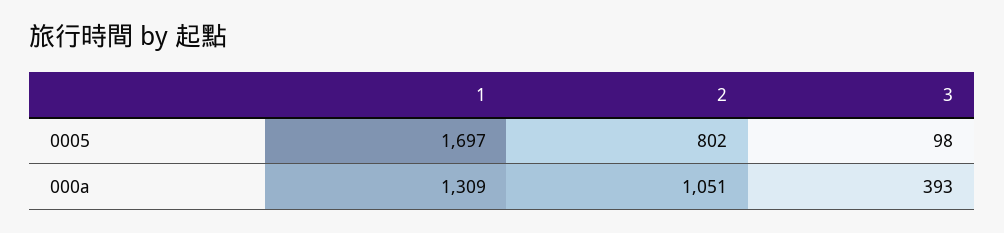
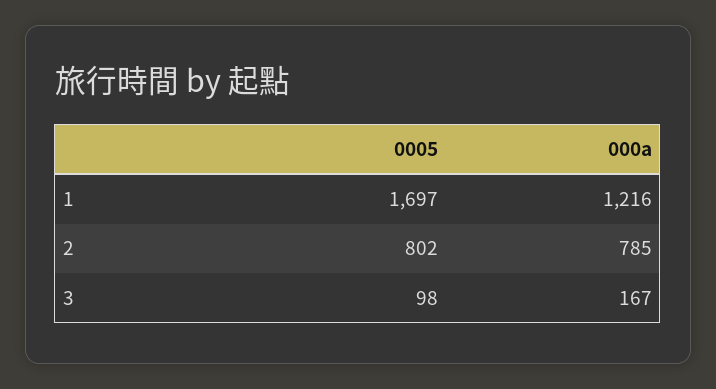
  {
    "1": {
      "0005": 1697,
-     "000a": 1309
+     "000a": 1216
    },
    "2": {
      "0005": 802,
-     "000a": 1051
+     "000a": 785
    },
    "3": {
      "0005": 98,
-     "000a": 393
+     "000a": 167
    }
  }

